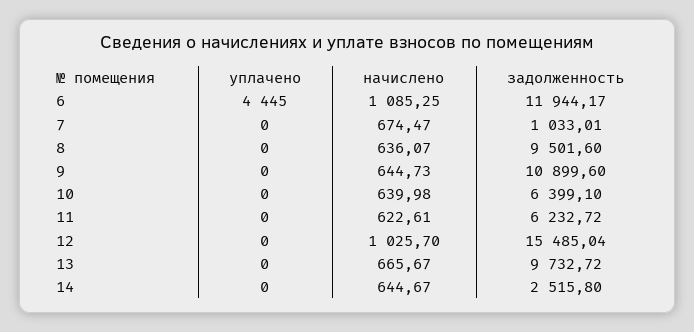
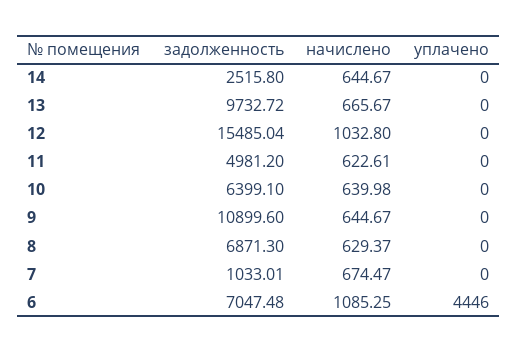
  {
    "уплачено": {
-     "6": 4445,
+     "6": 4446,
      "7": 0,
      "8": 0,
      "9": 0,
      "10": 0,
      "11": 0,
      "12": 0,
      "13": 0,
      "14": 0
    },
    "начислено": {
      "6": 1085.25,
      "7": 674.47,
-     "8": 636.07,
+     "8": 629.37,
-     "9": 644.73,
+     "9": 644.67,
      "10": 639.98,
      "11": 622.61,
-     "12": 1025.7,
+     "12": 1032.8,
      "13": 665.67,
      "14": 644.67
    },
    "задолженность": {
-     "6": 11944.17,
+     "6": 7047.48,
      "7": 1033.01,
-     "8": 9501.6,
+     "8": 6871.3,
      "9": 10899.6,
      "10": 6399.1,
-     "11": 6232.72,
+     "11": 4981.2,
      "12": 15485.04,
      "13": 9732.72,
      "14": 2515.8
    }
  }

